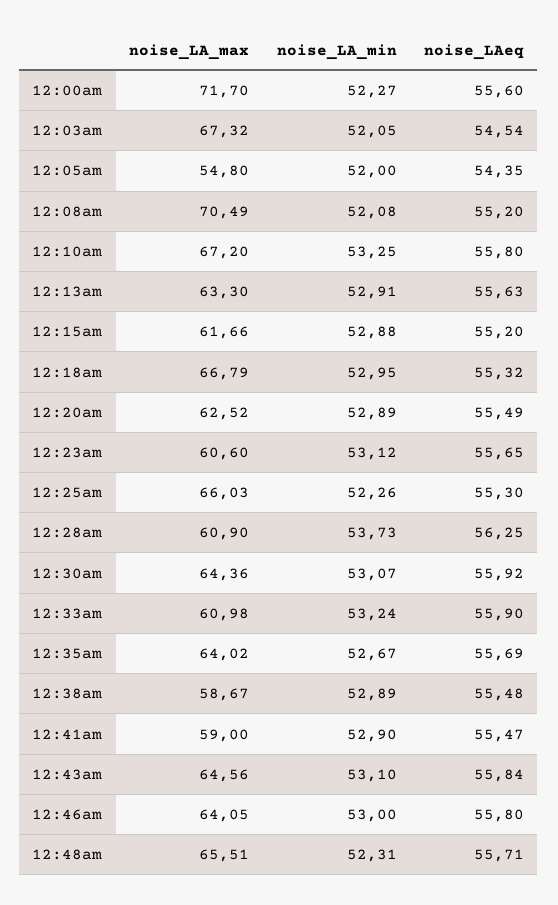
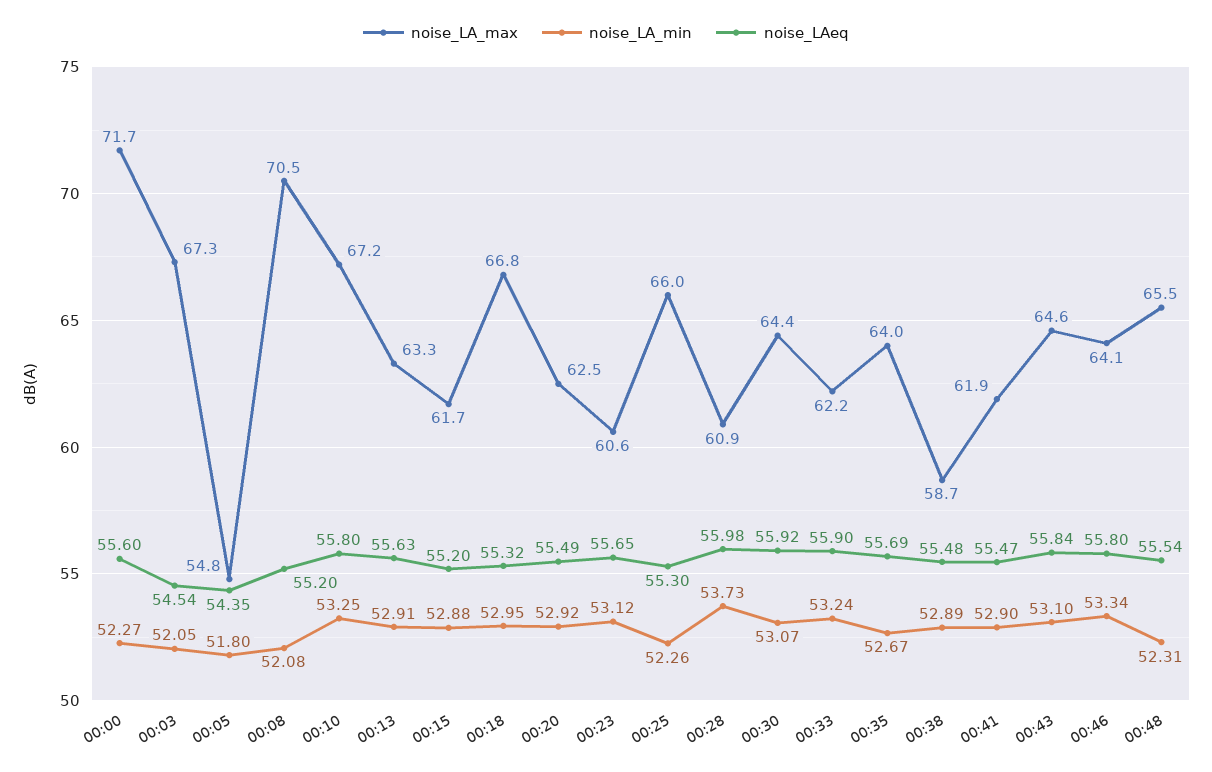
  {
    "noise_LA_max": {
      "12:00am": 71.7,
      "12:03am": 67.32,
      "12:05am": 54.8,
      "12:08am": 70.49,
      "12:10am": 67.2,
      "12:13am": 63.3,
      "12:15am": 61.66,
      "12:18am": 66.79,
      "12:20am": 62.52,
      "12:23am": 60.6,
      "12:25am": 66.03,
      "12:28am": 60.9,
      "12:30am": 64.36,
-     "12:33am": 60.98,
+     "12:33am": 62.2,
      "12:35am": 64.02,
      "12:38am": 58.67,
-     "12:41am": 59,
+     "12:41am": 61.9,
      "12:43am": 64.56,
      "12:46am": 64.05,
      "12:48am": 65.51
    },
    "noise_LA_min": {
      "12:00am": 52.27,
      "12:03am": 52.05,
-     "12:05am": 52,
+     "12:05am": 51.8,
      "12:08am": 52.08,
      "12:10am": 53.25,
      "12:13am": 52.91,
      "12:15am": 52.88,
      "12:18am": 52.95,
-     "12:20am": 52.89,
+     "12:20am": 52.92,
      "12:23am": 53.12,
      "12:25am": 52.26,
      "12:28am": 53.73,
      "12:30am": 53.07,
      "12:33am": 53.24,
      "12:35am": 52.67,
      "12:38am": 52.89,
      "12:41am": 52.9,
      "12:43am": 53.1,
-     "12:46am": 53,
+     "12:46am": 53.34,
      "12:48am": 52.31
    },
    "noise_LAeq": {
      "12:00am": 55.6,
      "12:03am": 54.54,
      "12:05am": 54.35,
      "12:08am": 55.2,
      "12:10am": 55.8,
      "12:13am": 55.63,
      "12:15am": 55.2,
      "12:18am": 55.32,
      "12:20am": 55.49,
      "12:23am": 55.65,
      "12:25am": 55.3,
-     "12:28am": 56.25,
+     "12:28am": 55.98,
      "12:30am": 55.92,
      "12:33am": 55.9,
      "12:35am": 55.69,
      "12:38am": 55.48,
      "12:41am": 55.47,
      "12:43am": 55.84,
      "12:46am": 55.8,
-     "12:48am": 55.71
+     "12:48am": 55.54
    }
  }

